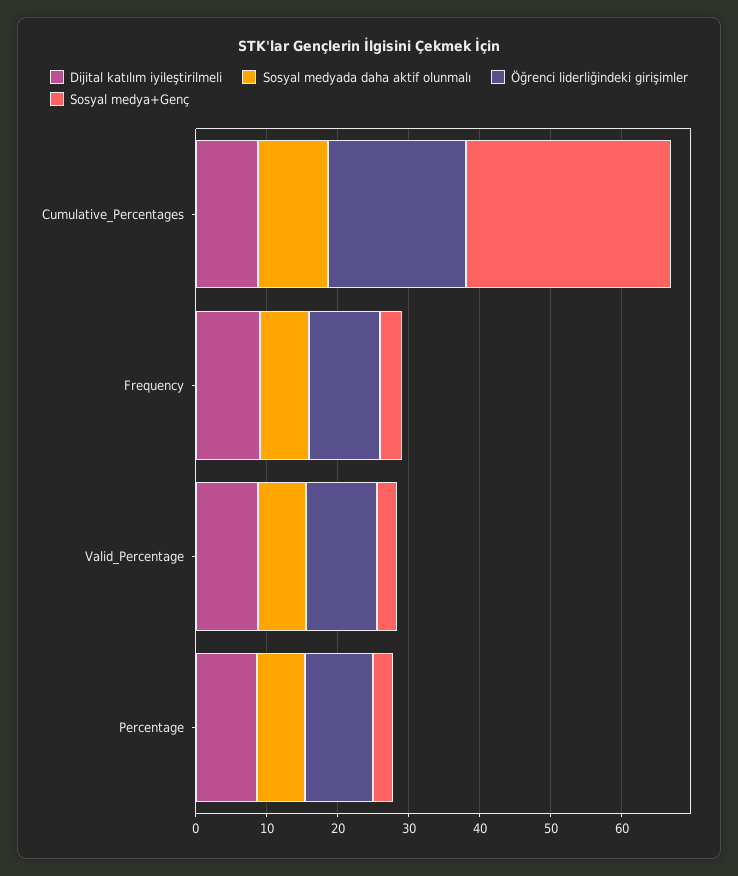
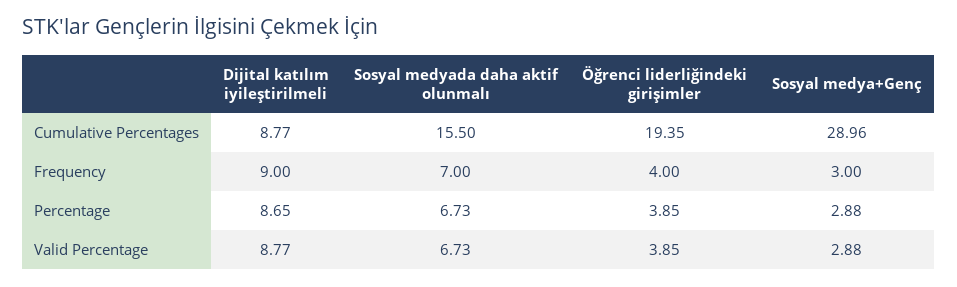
  {
    "Dijital katılım iyileştirilmeli": {
      "Cumulative_Percentages": 8.77,
      "Frequency": 9,
      "Valid_Percentage": 8.77,
      "Percentage": 8.65
    },
    "Sosyal medyada daha aktif olunmalı": {
-     "Cumulative_Percentages": 10,
+     "Cumulative_Percentages": 15.5,
      "Frequency": 7,
      "Valid_Percentage": 6.73,
      "Percentage": 6.73
    },
    "Öğrenci liderliğindeki girişimler": {
      "Cumulative_Percentages": 19.35,
-     "Frequency": 10,
+     "Frequency": 4,
-     "Valid_Percentage": 10,
+     "Valid_Percentage": 3.85,
-     "Percentage": 10
+     "Percentage": 3.85
    },
    "Sosyal medya+Genç": {
      "Cumulative_Percentages": 28.96,
      "Frequency": 3,
      "Valid_Percentage": 2.88,
      "Percentage": 2.88
    }
  }

